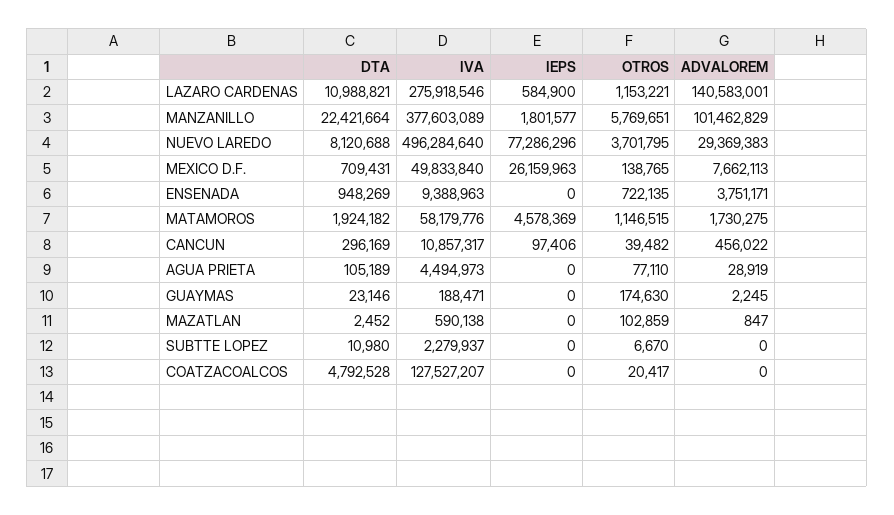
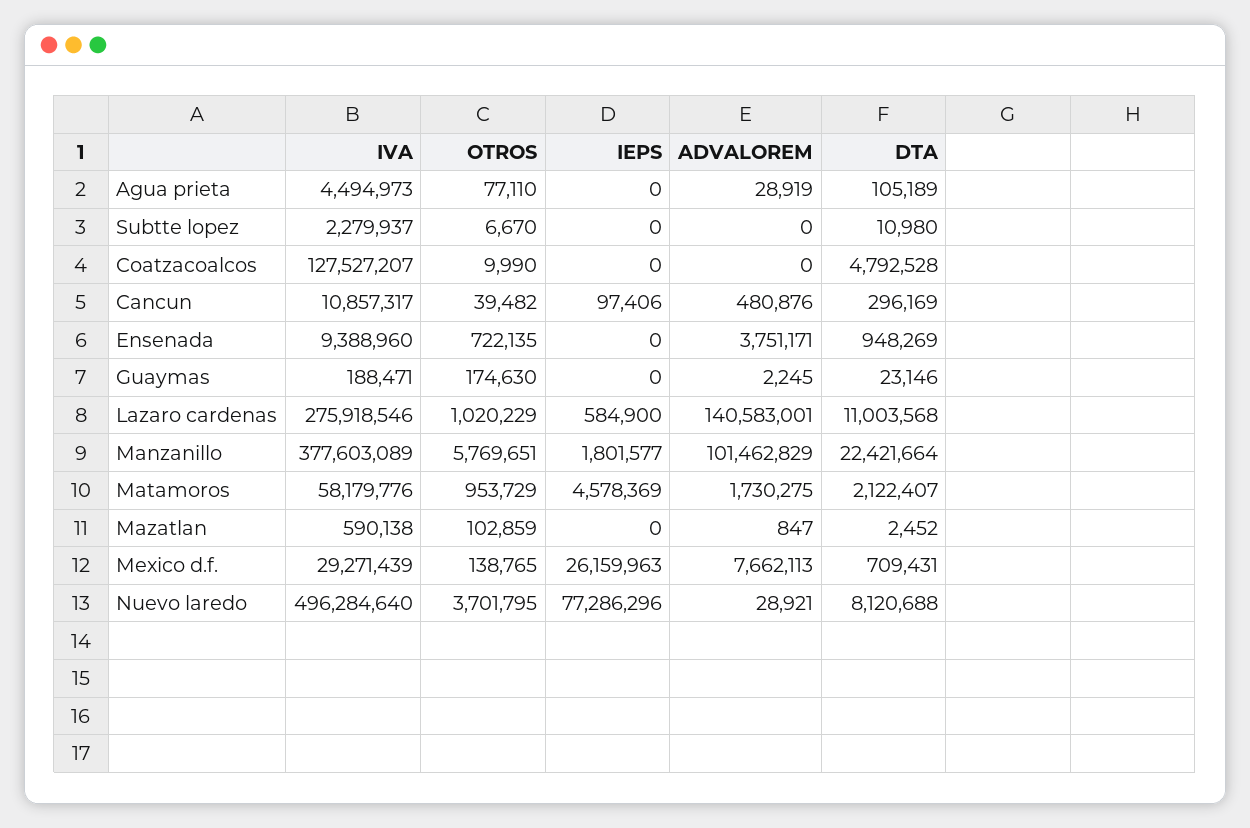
  {
    "DTA": {
-     "LAZARO CARDENAS": 10988821,
+     "LAZARO CARDENAS": 11003568,
      "MANZANILLO": 22421664,
      "NUEVO LAREDO": 8120688,
      "MEXICO D.F.": 709431,
      "ENSENADA": 948269,
-     "MATAMOROS": 1924182,
+     "MATAMOROS": 2122407,
      "CANCUN": 296169,
      "AGUA PRIETA": 105189,
      "GUAYMAS": 23146,
      "MAZATLAN": 2452,
      "SUBTTE LOPEZ": 10980,
      "COATZACOALCOS": 4792528
    },
    "IVA": {
      "LAZARO CARDENAS": 275918546,
      "MANZANILLO": 377603089,
      "NUEVO LAREDO": 496284640,
-     "MEXICO D.F.": 49833840,
+     "MEXICO D.F.": 29271439,
-     "ENSENADA": 9388963,
+     "ENSENADA": 9388960,
      "MATAMOROS": 58179776,
      "CANCUN": 10857317,
      "AGUA PRIETA": 4494973,
      "GUAYMAS": 188471,
      "MAZATLAN": 590138,
      "SUBTTE LOPEZ": 2279937,
      "COATZACOALCOS": 127527207
    },
    "IEPS": {
      "LAZARO CARDENAS": 584900,
      "MANZANILLO": 1801577,
      "NUEVO LAREDO": 77286296,
      "MEXICO D.F.": 26159963,
      "ENSENADA": 0,
      "MATAMOROS": 4578369,
      "CANCUN": 97406,
      "AGUA PRIETA": 0,
      "GUAYMAS": 0,
      "MAZATLAN": 0,
      "SUBTTE LOPEZ": 0,
      "COATZACOALCOS": 0
    },
    "OTROS": {
-     "LAZARO CARDENAS": 1153221,
+     "LAZARO CARDENAS": 1020229,
      "MANZANILLO": 5769651,
      "NUEVO LAREDO": 3701795,
      "MEXICO D.F.": 138765,
      "ENSENADA": 722135,
-     "MATAMOROS": 1146515,
+     "MATAMOROS": 953729,
      "CANCUN": 39482,
      "AGUA PRIETA": 77110,
      "GUAYMAS": 174630,
      "MAZATLAN": 102859,
      "SUBTTE LOPEZ": 6670,
-     "COATZACOALCOS": 20417
+     "COATZACOALCOS": 9990
    },
    "ADVALOREM": {
      "LAZARO CARDENAS": 140583001,
      "MANZANILLO": 101462829,
-     "NUEVO LAREDO": 29369383,
+     "NUEVO LAREDO": 28921,
      "MEXICO D.F.": 7662113,
      "ENSENADA": 3751171,
      "MATAMOROS": 1730275,
-     "CANCUN": 456022,
+     "CANCUN": 480876,
      "AGUA PRIETA": 28919,
      "GUAYMAS": 2245,
      "MAZATLAN": 847,
      "SUBTTE LOPEZ": 0,
      "COATZACOALCOS": 0
    }
  }

